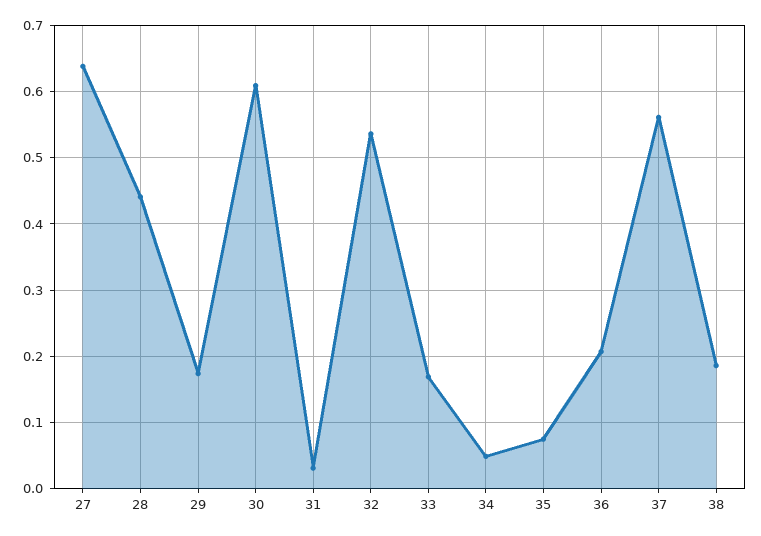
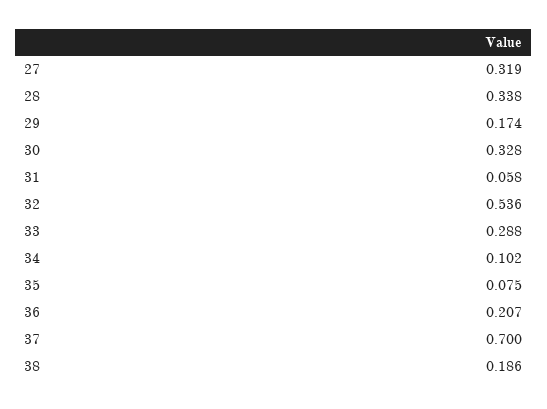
  {
-   "27": 0.64,
+   "27": 0.319,
-   "28": 0.44,
+   "28": 0.338,
    "29": 0.174,
-   "30": 0.61,
+   "30": 0.328,
-   "31": 0.03,
+   "31": 0.058,
    "32": 0.536,
-   "33": 0.17,
+   "33": 0.288,
-   "34": 0.05,
+   "34": 0.102,
    "35": 0.075,
    "36": 0.207,
-   "37": 0.56,
+   "37": 0.7,
    "38": 0.186
  }

